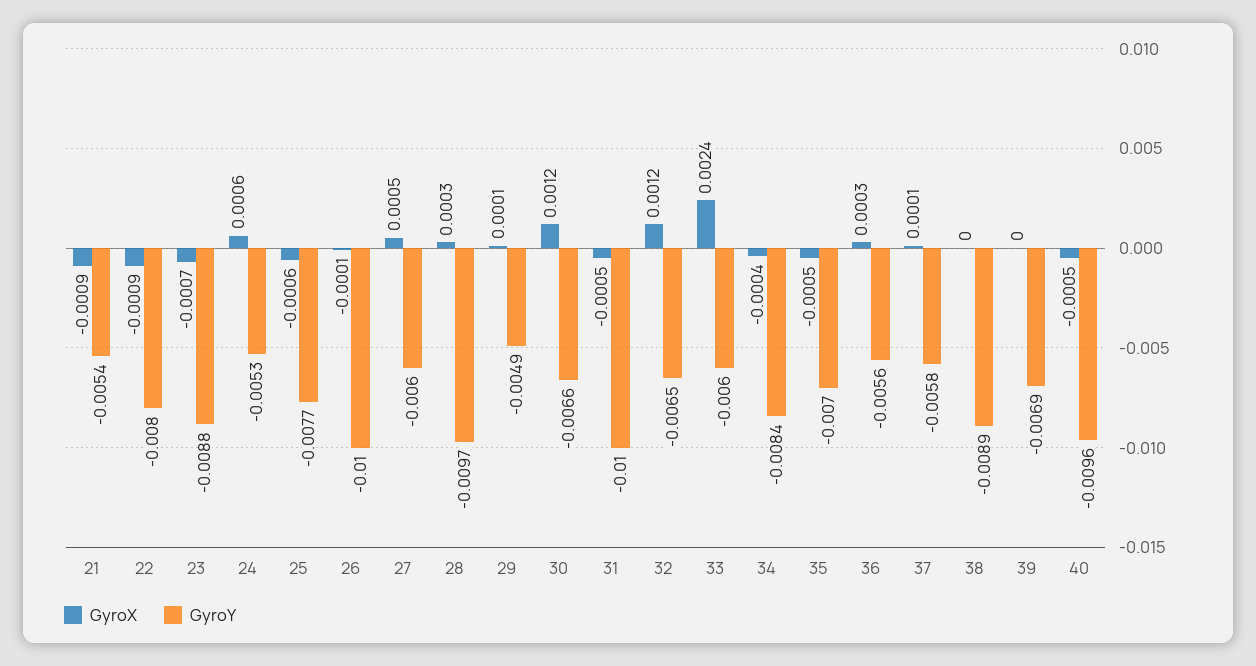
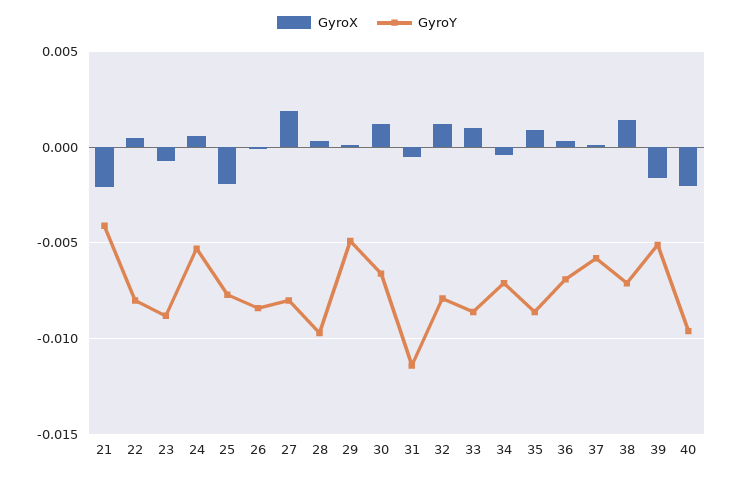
  {
    "GyroX": {
-     "21": -0.0009,
+     "21": -0.002,
-     "22": -0.0009,
+     "22": 0.0005,
      "23": -0.0007,
      "24": 0.0006,
-     "25": -0.0006,
+     "25": -0.002,
      "26": -0.0001,
-     "27": 0.0005,
+     "27": 0.002,
      "28": 0.0003,
      "29": 0.0001,
      "30": 0.0012,
      "31": -0.0005,
      "32": 0.0012,
-     "33": 0.0024,
+     "33": 0.001,
      "34": -0.0004,
-     "35": -0.0005,
+     "35": 0.001,
      "36": 0.0003,
      "37": 0.0001,
-     "38": 0,
+     "38": 0.0015,
-     "39": 0,
+     "39": -0.0015,
-     "40": -0.0005
+     "40": -0.002
    },
    "GyroY": {
-     "21": -0.0054,
+     "21": -0.004,
      "22": -0.008,
      "23": -0.0088,
      "24": -0.0053,
      "25": -0.0077,
-     "26": -0.01,
+     "26": -0.0085,
-     "27": -0.006,
+     "27": -0.008,
      "28": -0.0097,
      "29": -0.0049,
      "30": -0.0066,
-     "31": -0.01,
+     "31": -0.0115,
-     "32": -0.0065,
+     "32": -0.008,
-     "33": -0.006,
+     "33": -0.0085,
-     "34": -0.0084,
+     "34": -0.007,
-     "35": -0.007,
+     "35": -0.0085,
-     "36": -0.0056,
+     "36": -0.007,
      "37": -0.0058,
-     "38": -0.0089,
+     "38": -0.007,
-     "39": -0.0069,
+     "39": -0.005,
      "40": -0.0096
    }
  }

